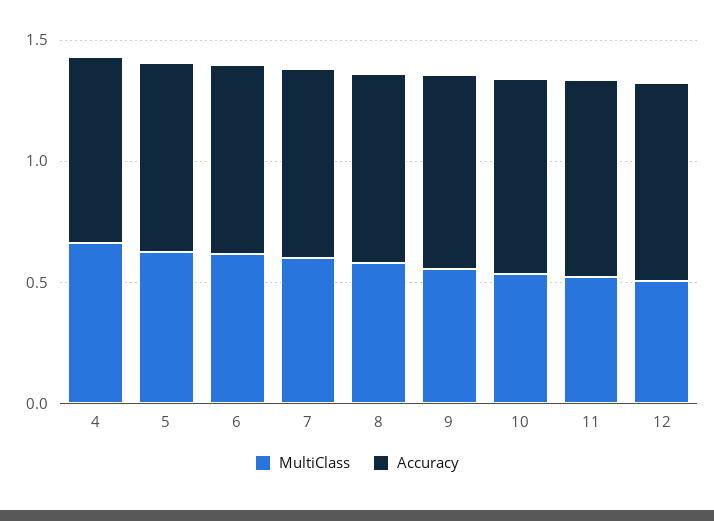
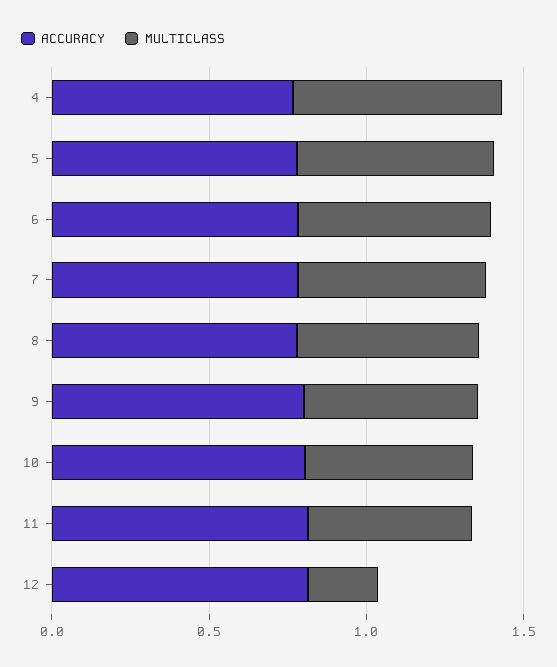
  {
    "MultiClass": {
      "4": 0.7,
      "5": 0.6,
      "6": 0.6,
      "7": 0.6,
      "8": 0.6,
      "9": 0.6,
      "10": 0.5,
      "11": 0.5,
-     "12": 0.5
+     "12": 0.2
    },
    "Accuracy": {
      "4": 0.8,
      "5": 0.8,
      "6": 0.8,
      "7": 0.8,
      "8": 0.8,
      "9": 0.8,
      "10": 0.8,
      "11": 0.8,
      "12": 0.8
    }
  }

